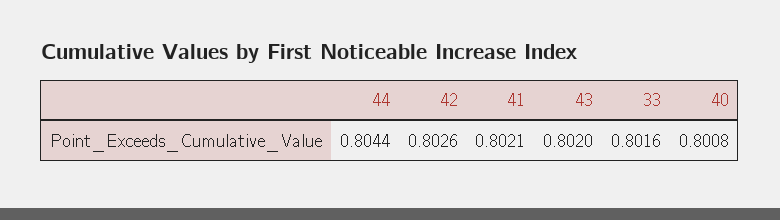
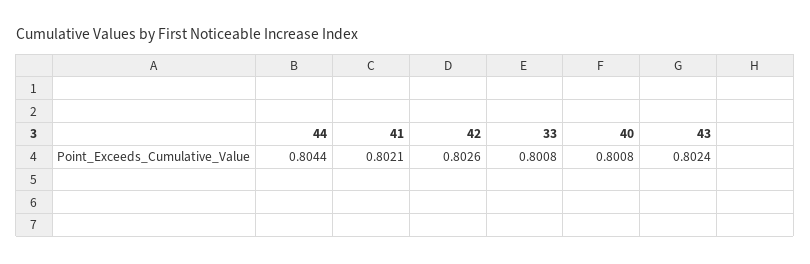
  {
    "44": 0.8044,
    "42": 0.8026,
    "41": 0.8021,
-   "43": 0.802,
+   "43": 0.8024,
-   "33": 0.8016,
+   "33": 0.8008,
    "40": 0.8008
  }

